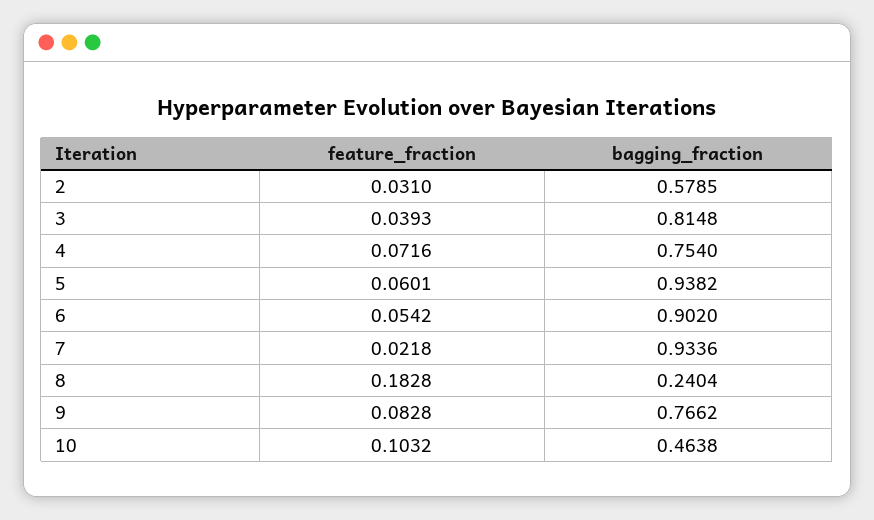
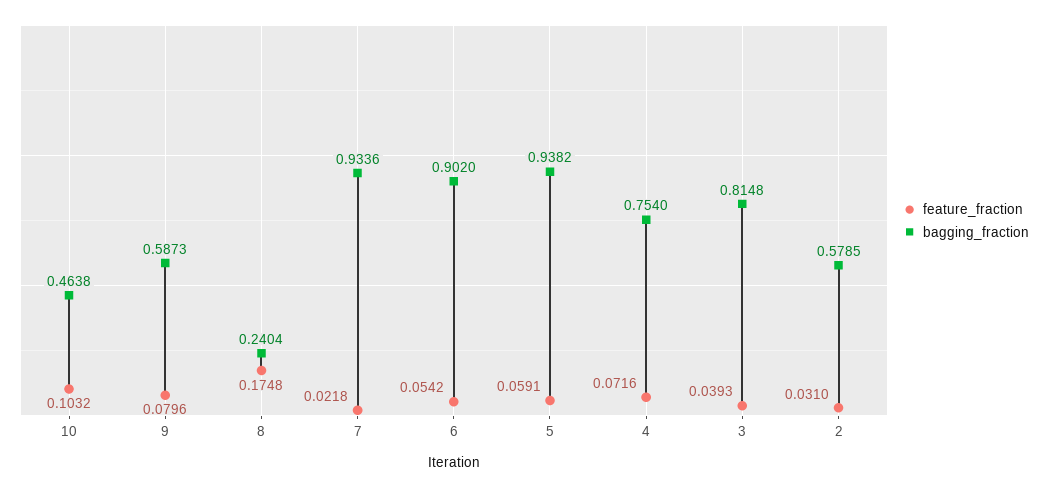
  {
    "feature_fraction": {
      "2": 0.031,
      "3": 0.0393,
      "4": 0.0716,
-     "5": 0.0601,
+     "5": 0.0591,
      "6": 0.0542,
      "7": 0.0218,
-     "8": 0.1828,
+     "8": 0.1748,
-     "9": 0.0828,
+     "9": 0.0796,
      "10": 0.1032
    },
    "bagging_fraction": {
      "2": 0.5785,
      "3": 0.8148,
      "4": 0.754,
      "5": 0.9382,
      "6": 0.902,
      "7": 0.9336,
      "8": 0.2404,
-     "9": 0.7662,
+     "9": 0.5873,
      "10": 0.4638
    }
  }

